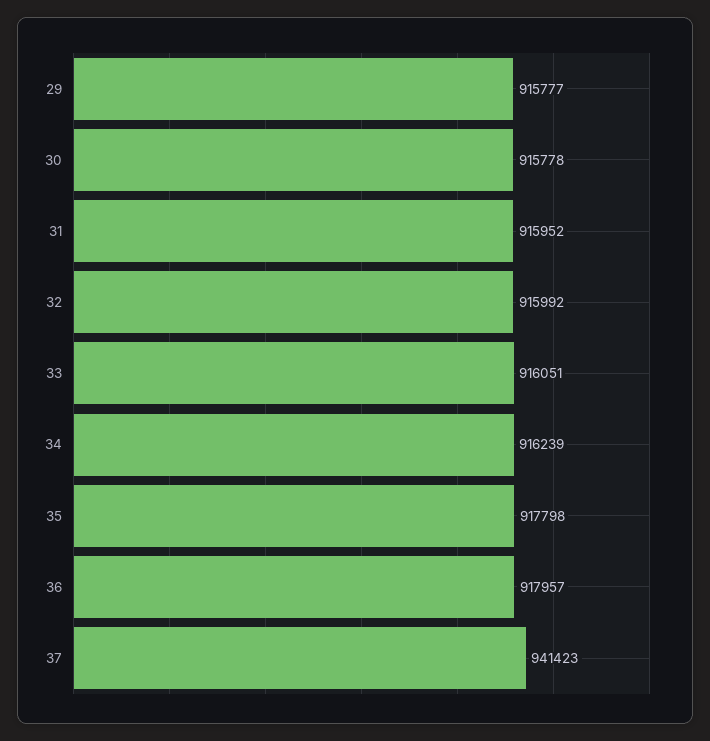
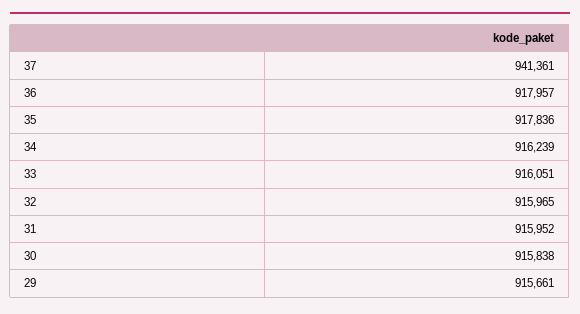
  {
-   "29": 915777,
+   "29": 915661,
-   "30": 915778,
+   "30": 915838,
    "31": 915952,
-   "32": 915992,
+   "32": 915965,
    "33": 916051,
    "34": 916239,
-   "35": 917798,
+   "35": 917836,
    "36": 917957,
-   "37": 941423
+   "37": 941361
  }

